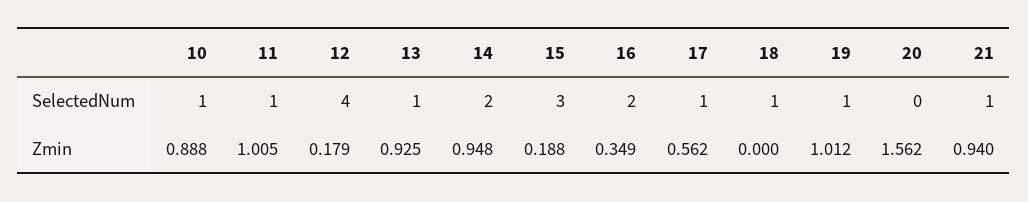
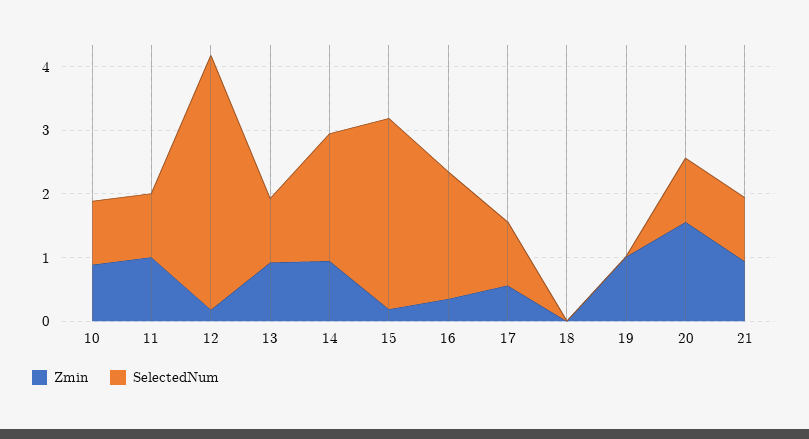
  {
    "SelectedNum": {
      "10": 1,
      "11": 1,
      "12": 4,
      "13": 1,
      "14": 2,
      "15": 3,
      "16": 2,
      "17": 1,
-     "18": 1,
+     "18": 0,
-     "19": 1,
+     "19": 0,
-     "20": 0,
+     "20": 1,
      "21": 1
    },
    "Zmin": {
      "10": 0.888,
      "11": 1.005,
      "12": 0.179,
      "13": 0.925,
      "14": 0.948,
      "15": 0.188,
      "16": 0.349,
      "17": 0.562,
      "18": 0,
      "19": 1.012,
      "20": 1.562,
      "21": 0.94
    }
  }

